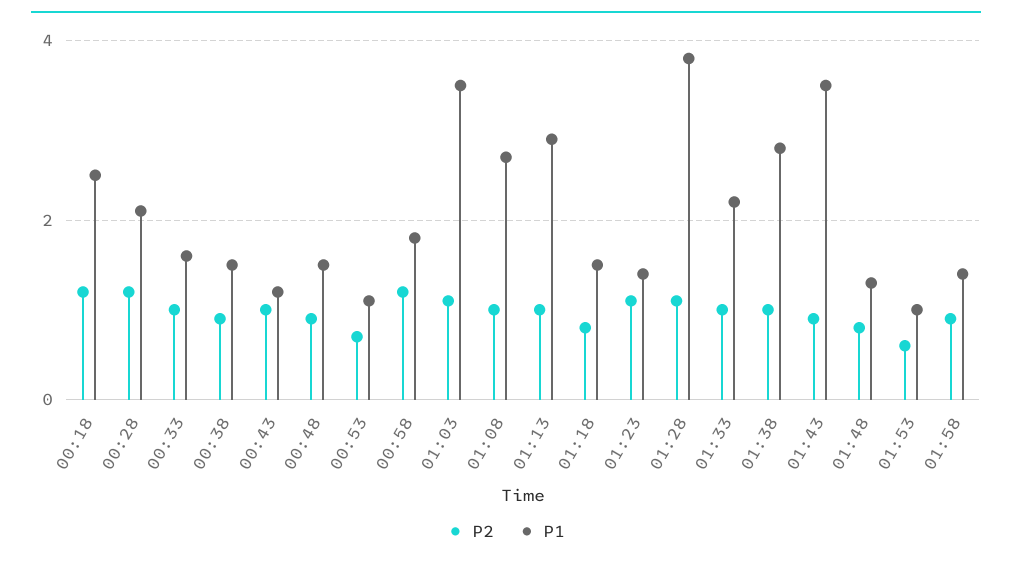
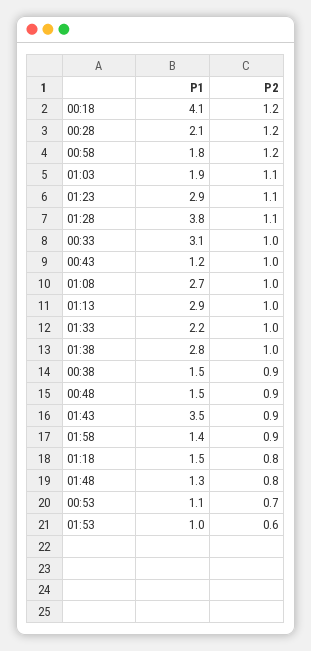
  {
    "P2": {
      "00:18": 1.2,
      "00:28": 1.2,
      "00:33": 1,
      "00:38": 0.9,
      "00:43": 1,
      "00:48": 0.9,
      "00:53": 0.7,
      "00:58": 1.2,
      "01:03": 1.1,
      "01:08": 1,
      "01:13": 1,
      "01:18": 0.8,
      "01:23": 1.1,
      "01:28": 1.1,
      "01:33": 1,
      "01:38": 1,
      "01:43": 0.9,
      "01:48": 0.8,
      "01:53": 0.6,
      "01:58": 0.9
    },
    "P1": {
-     "00:18": 2.5,
+     "00:18": 4.1,
      "00:28": 2.1,
-     "00:33": 1.5,
+     "00:33": 3.1,
      "00:38": 1.5,
      "00:43": 1.2,
      "00:48": 1.5,
      "00:53": 1.1,
      "00:58": 1.8,
-     "01:03": 3.5,
+     "01:03": 1.9,
      "01:08": 2.7,
      "01:13": 2.9,
      "01:18": 1.5,
-     "01:23": 1.5,
+     "01:23": 2.9,
      "01:28": 3.8,
      "01:33": 2.2,
      "01:38": 2.8,
      "01:43": 3.5,
      "01:48": 1.3,
      "01:53": 1,
      "01:58": 1.4
    }
  }

